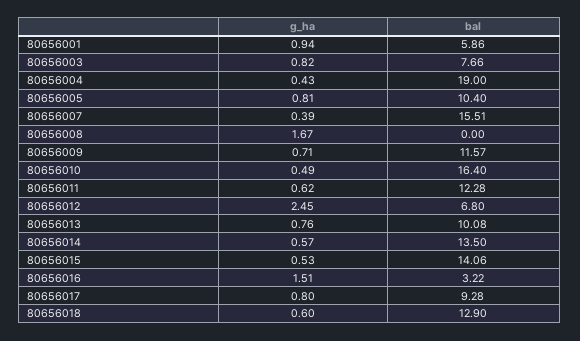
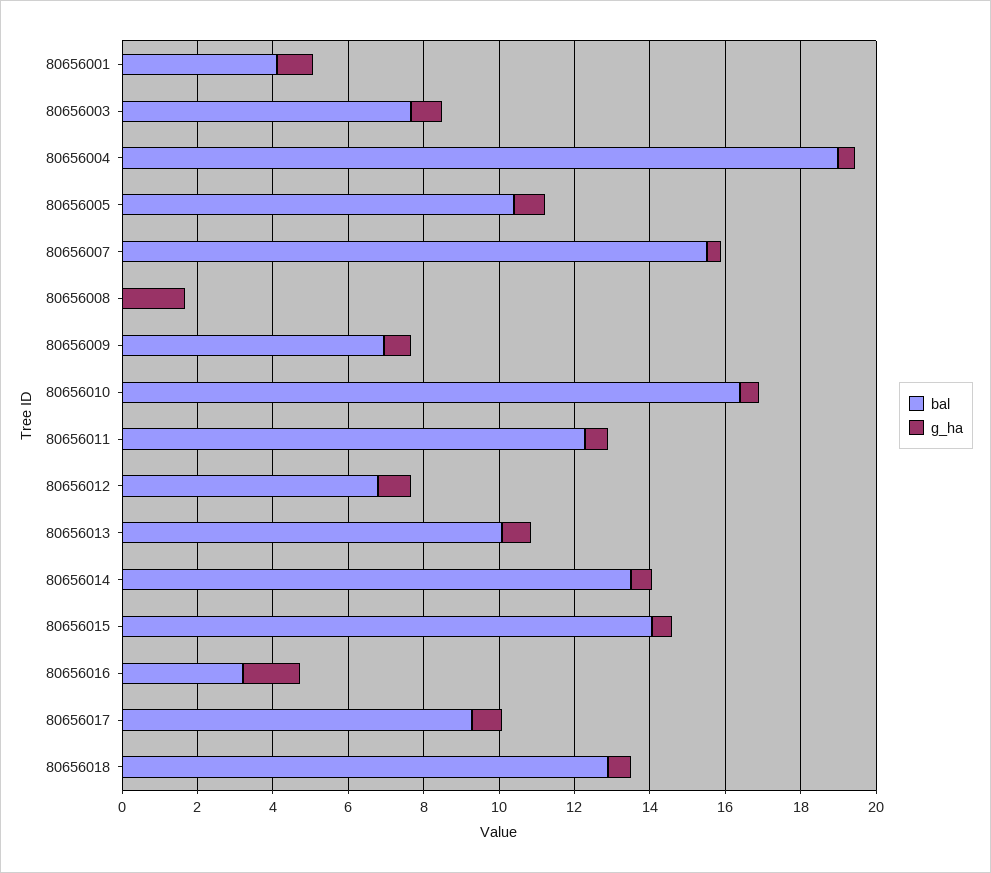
  {
    "g_ha": {
      "80656001": 0.94,
      "80656003": 0.82,
      "80656004": 0.43,
      "80656005": 0.81,
      "80656007": 0.39,
      "80656008": 1.67,
      "80656009": 0.71,
      "80656010": 0.49,
      "80656011": 0.62,
-     "80656012": 2.45,
+     "80656012": 1,
      "80656013": 0.76,
      "80656014": 0.57,
      "80656015": 0.53,
      "80656016": 1.51,
      "80656017": 0.8,
      "80656018": 0.6
    },
    "bal": {
-     "80656001": 5.86,
+     "80656001": 4,
      "80656003": 7.66,
      "80656004": 19,
      "80656005": 10.4,
      "80656007": 15.51,
      "80656008": 0,
-     "80656009": 11.57,
+     "80656009": 7,
      "80656010": 16.4,
      "80656011": 12.28,
      "80656012": 6.8,
      "80656013": 10.08,
      "80656014": 13.5,
      "80656015": 14.06,
      "80656016": 3.22,
      "80656017": 9.28,
      "80656018": 12.9
    }
  }

